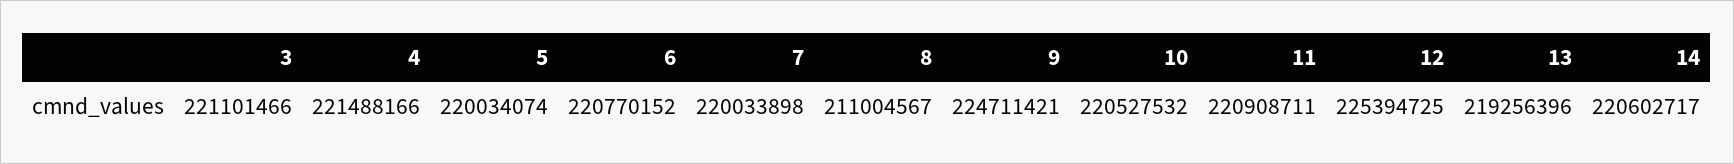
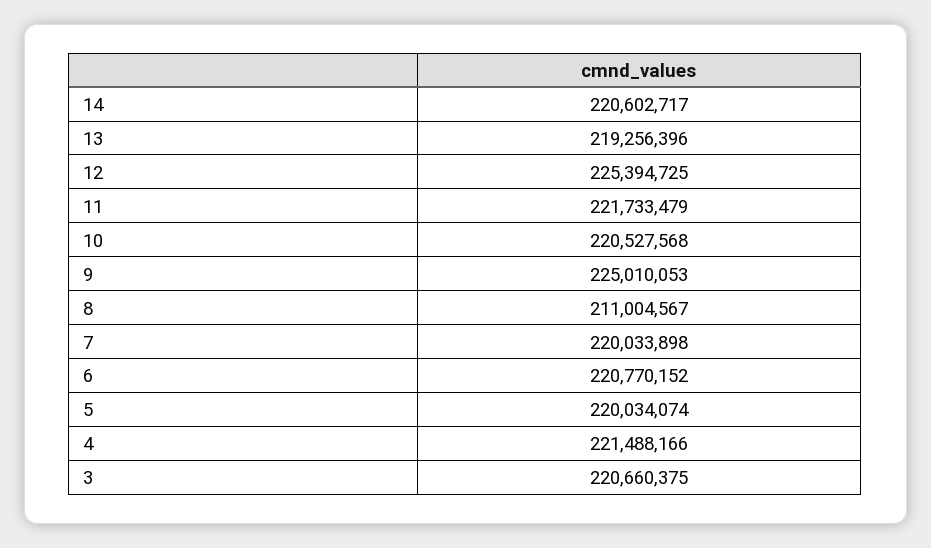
  {
-   "3": 221101466,
+   "3": 220660375,
    "4": 221488166,
    "5": 220034074,
    "6": 220770152,
    "7": 220033898,
    "8": 211004567,
-   "9": 224711421,
+   "9": 225010053,
-   "10": 220527532,
+   "10": 220527568,
-   "11": 220908711,
+   "11": 221733479,
    "12": 225394725,
    "13": 219256396,
    "14": 220602717
  }

